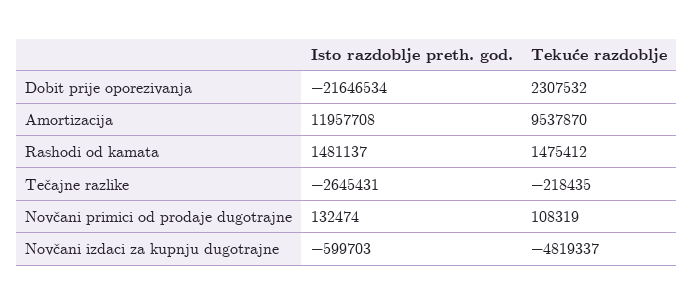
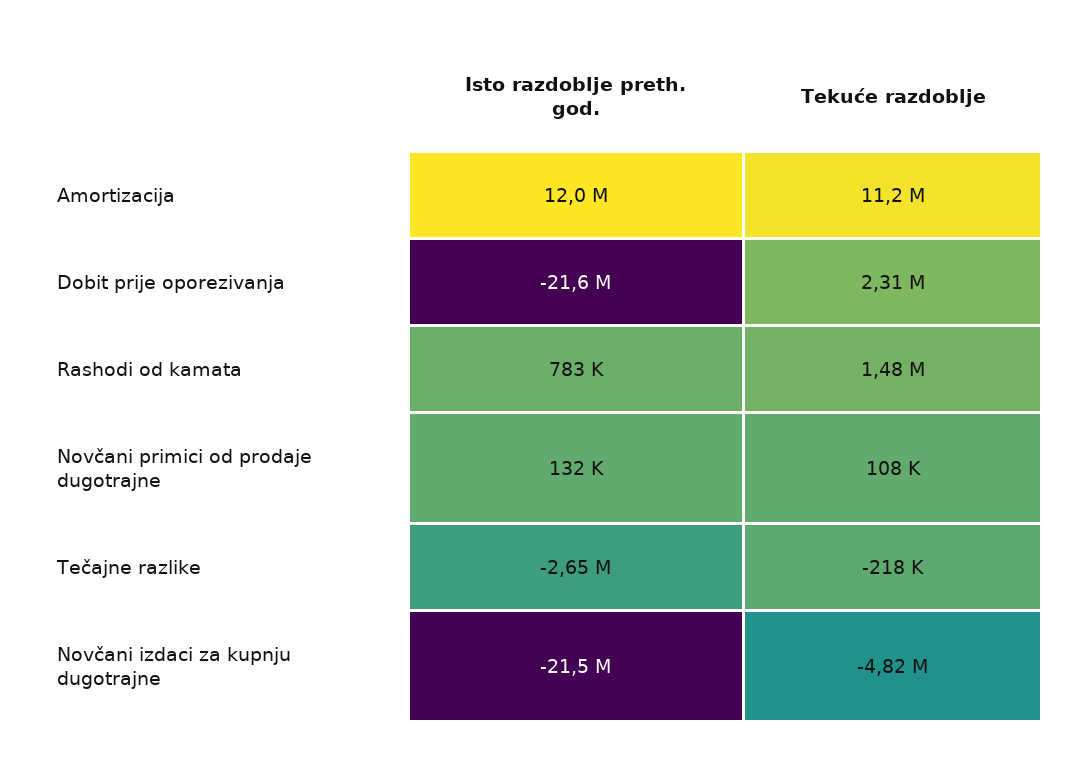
  {
    "Isto razdoblje preth. god.": {
      "Dobit prije oporezivanja": -21646534,
      "Amortizacija": 11957708,
-     "Rashodi od kamata": 1481137,
+     "Rashodi od kamata": 783000,
      "Tečajne razlike": -2645431,
      "Novčani primici od prodaje dugotrajne": 132474,
-     "Novčani izdaci za kupnju dugotrajne": -599703
+     "Novčani izdaci za kupnju dugotrajne": -21500000
    },
    "Tekuće razdoblje": {
      "Dobit prije oporezivanja": 2307532,
-     "Amortizacija": 9537870,
+     "Amortizacija": 11200000,
      "Rashodi od kamata": 1475412,
      "Tečajne razlike": -218435,
      "Novčani primici od prodaje dugotrajne": 108319,
      "Novčani izdaci za kupnju dugotrajne": -4819337
    }
  }

